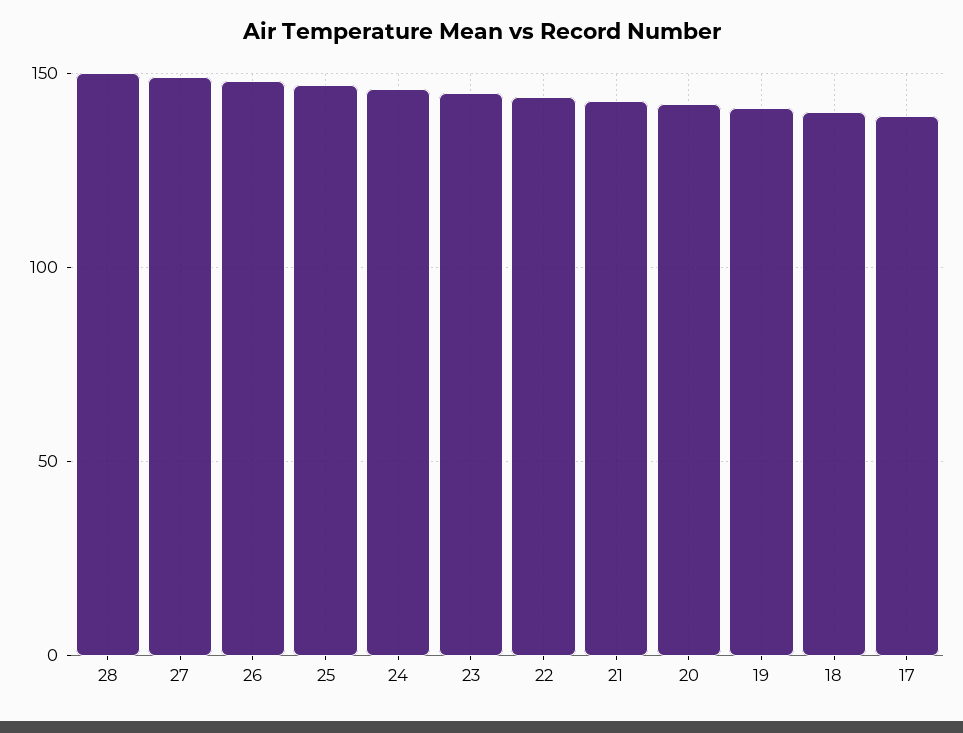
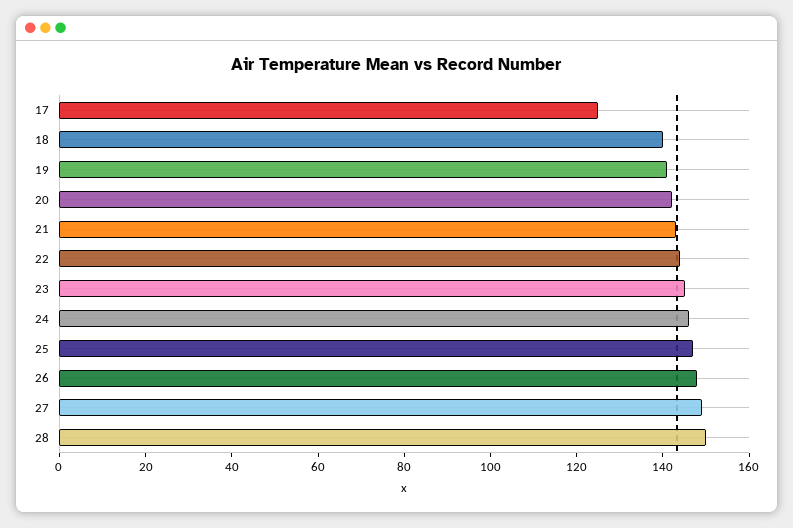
  {
    "28": 150,
    "27": 150,
    "26": 150,
    "25": 145,
    "24": 145,
    "23": 145,
    "22": 145,
    "21": 145,
    "20": 140,
    "19": 140,
    "18": 140,
-   "17": 140
+   "17": 125
  }

